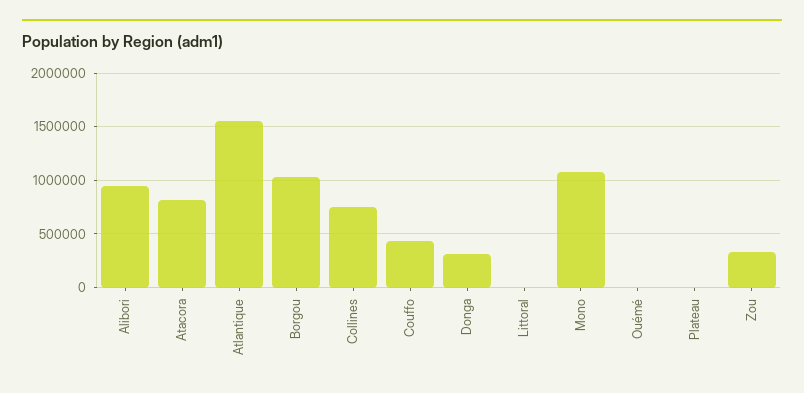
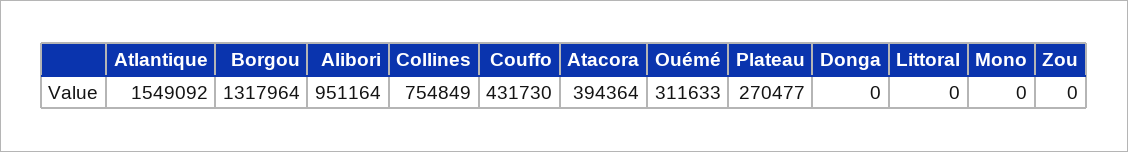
  {
    "Alibori": 951164,
-   "Atacora": 800000,
+   "Atacora": 394364,
    "Atlantique": 1549092,
-   "Borgou": 1000000,
+   "Borgou": 1317964,
    "Collines": 754849,
    "Couffo": 431730,
-   "Donga": 300000,
+   "Donga": 0,
    "Littoral": 0,
-   "Mono": 1100000,
+   "Mono": 0,
-   "Ouémé": 0,
+   "Ouémé": 311633,
-   "Plateau": 0,
+   "Plateau": 270477,
-   "Zou": 300000
+   "Zou": 0
  }

